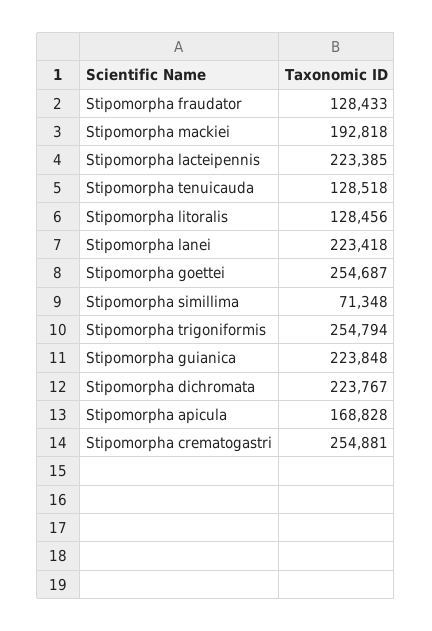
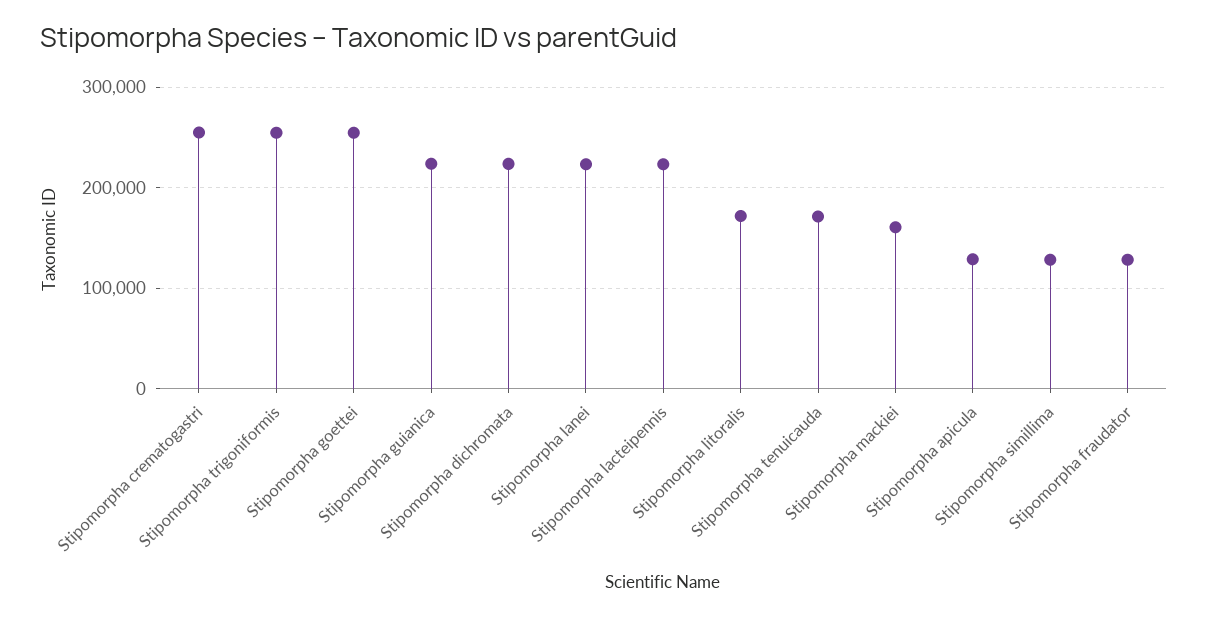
  {
    "Stipomorpha fraudator": 128433,
-   "Stipomorpha mackiei": 192818,
+   "Stipomorpha mackiei": 160000,
    "Stipomorpha lacteipennis": 223385,
-   "Stipomorpha tenuicauda": 128518,
+   "Stipomorpha tenuicauda": 170000,
-   "Stipomorpha litoralis": 128456,
+   "Stipomorpha litoralis": 170000,
    "Stipomorpha lanei": 223418,
    "Stipomorpha goettei": 254687,
-   "Stipomorpha simillima": 71348,
+   "Stipomorpha simillima": 130000,
    "Stipomorpha trigoniformis": 254794,
    "Stipomorpha guianica": 223848,
    "Stipomorpha dichromata": 223767,
-   "Stipomorpha apicula": 168828,
+   "Stipomorpha apicula": 130000,
    "Stipomorpha crematogastri": 254881
  }

